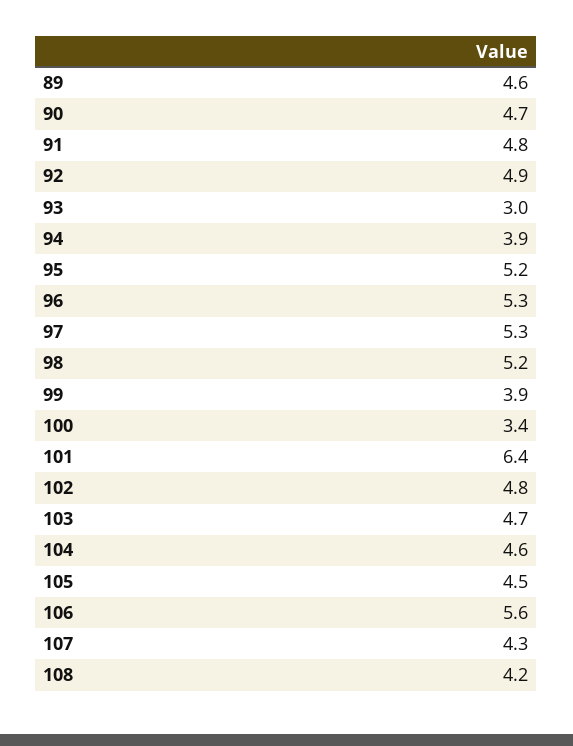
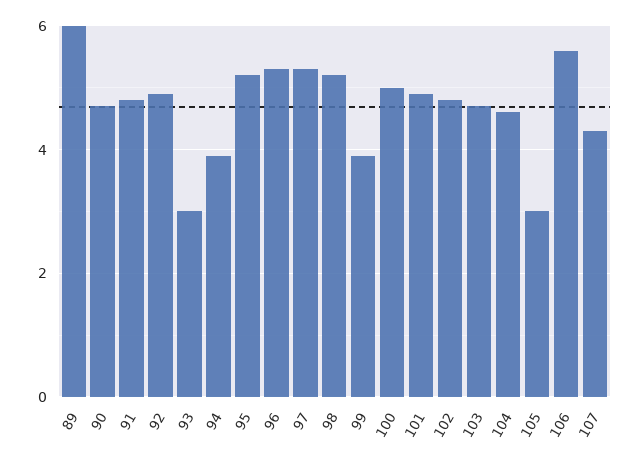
  {
-   "89": 4.6,
+   "89": 6,
    "90": 4.7,
    "91": 4.8,
    "92": 4.9,
    "93": 3,
    "94": 3.9,
    "95": 5.2,
    "96": 5.3,
    "97": 5.3,
    "98": 5.2,
    "99": 3.9,
-   "100": 3.4,
+   "100": 5,
-   "101": 6.4,
+   "101": 5,
    "102": 4.8,
    "103": 4.7,
    "104": 4.6,
-   "105": 4.5,
+   "105": 3,
    "106": 5.6,
-   "107": 4.3,
+   "107": 4.3
-   "108": 4.2
  }

